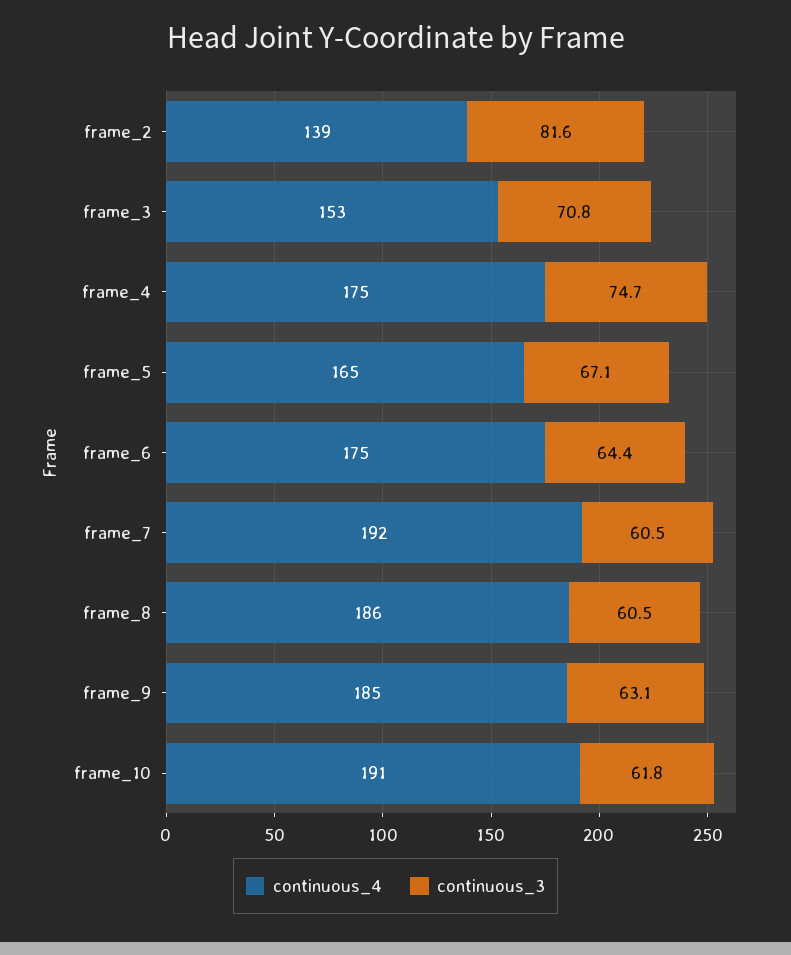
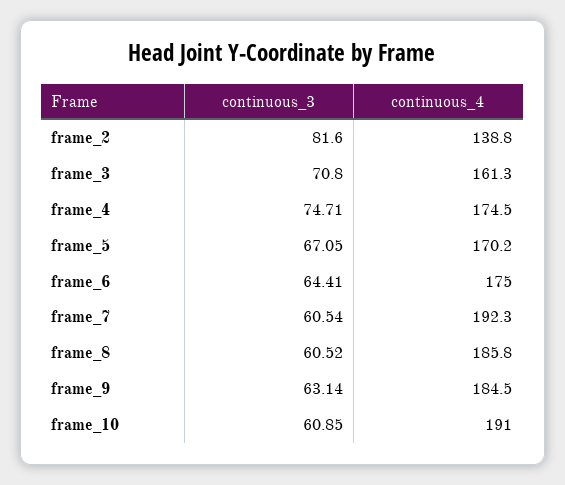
  {
    "continuous_4": {
      "frame_2": 138.8,
-     "frame_3": 153,
+     "frame_3": 161.3,
      "frame_4": 174.5,
-     "frame_5": 165,
+     "frame_5": 170.2,
      "frame_6": 175,
      "frame_7": 192.3,
      "frame_8": 185.8,
      "frame_9": 184.5,
      "frame_10": 191
    },
    "continuous_3": {
      "frame_2": 81.6,
      "frame_3": 70.8,
      "frame_4": 74.71,
      "frame_5": 67.05,
      "frame_6": 64.41,
      "frame_7": 60.54,
      "frame_8": 60.52,
      "frame_9": 63.14,
-     "frame_10": 61.8
+     "frame_10": 60.85
    }
  }

